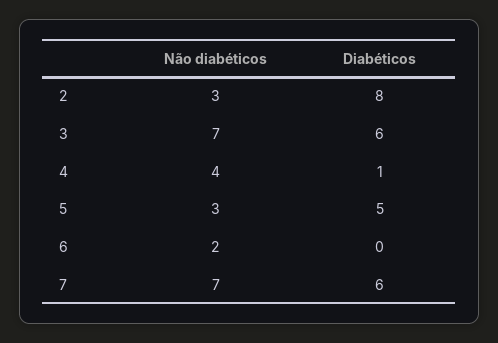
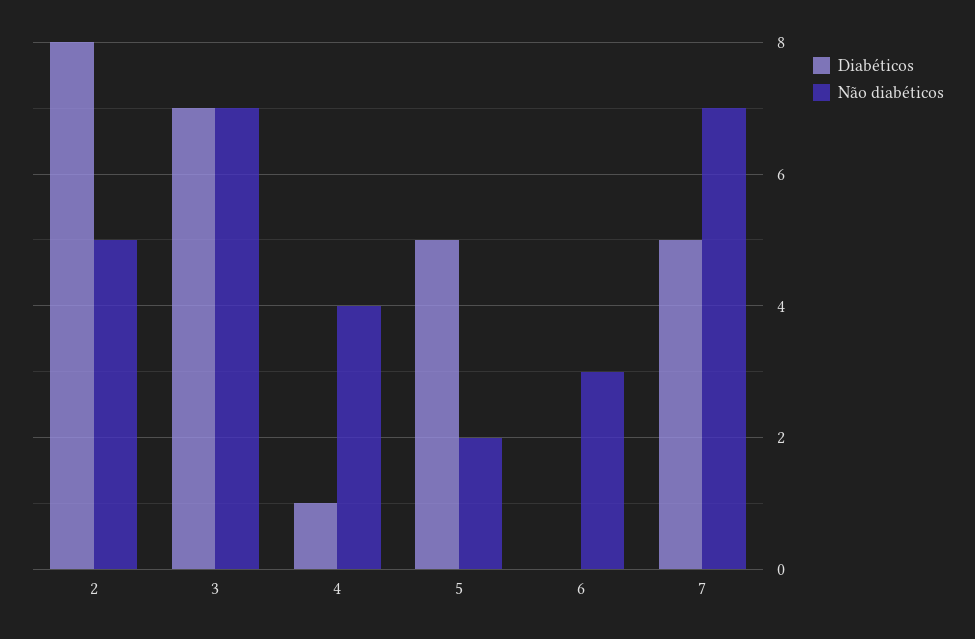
  {
    "Não diabéticos": {
-     "2": 3,
+     "2": 5,
      "3": 7,
      "4": 4,
-     "5": 3,
+     "5": 2,
-     "6": 2,
+     "6": 3,
      "7": 7
    },
    "Diabéticos": {
      "2": 8,
-     "3": 6,
+     "3": 7,
      "4": 1,
      "5": 5,
      "6": 0,
-     "7": 6
+     "7": 5
    }
  }

